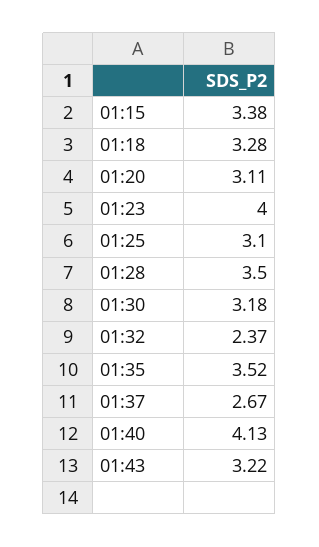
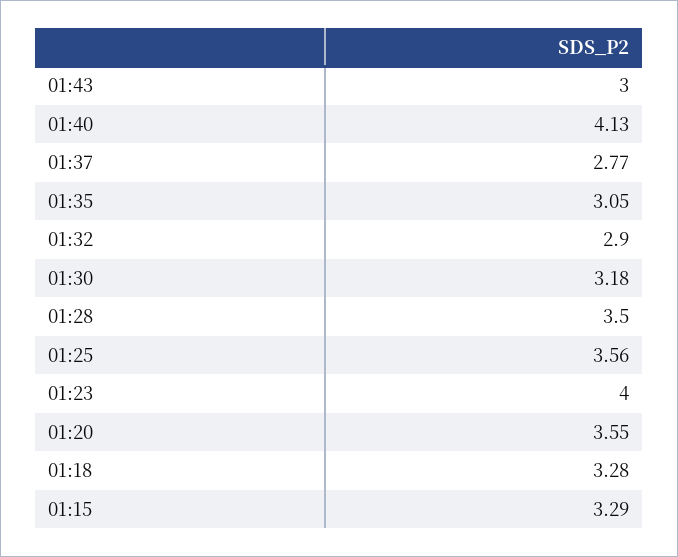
  {
-   "01:15": 3.38,
+   "01:15": 3.29,
    "01:18": 3.28,
-   "01:20": 3.11,
+   "01:20": 3.55,
    "01:23": 4,
-   "01:25": 3.1,
+   "01:25": 3.56,
    "01:28": 3.5,
    "01:30": 3.18,
-   "01:32": 2.37,
+   "01:32": 2.9,
-   "01:35": 3.52,
+   "01:35": 3.05,
-   "01:37": 2.67,
+   "01:37": 2.77,
    "01:40": 4.13,
-   "01:43": 3.22
+   "01:43": 3
  }

